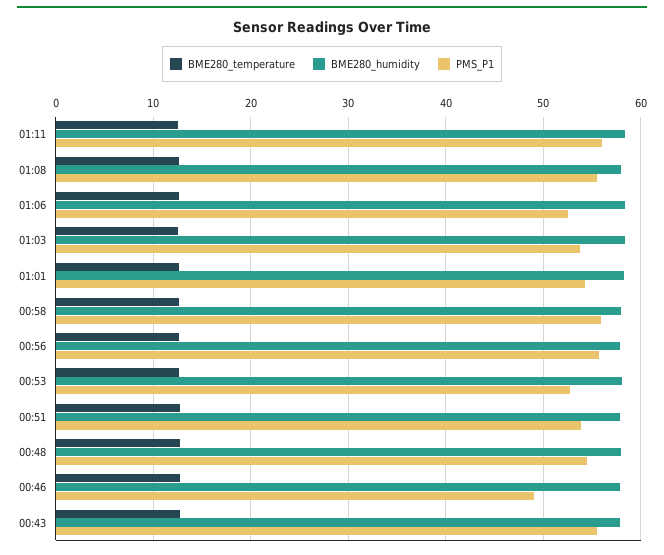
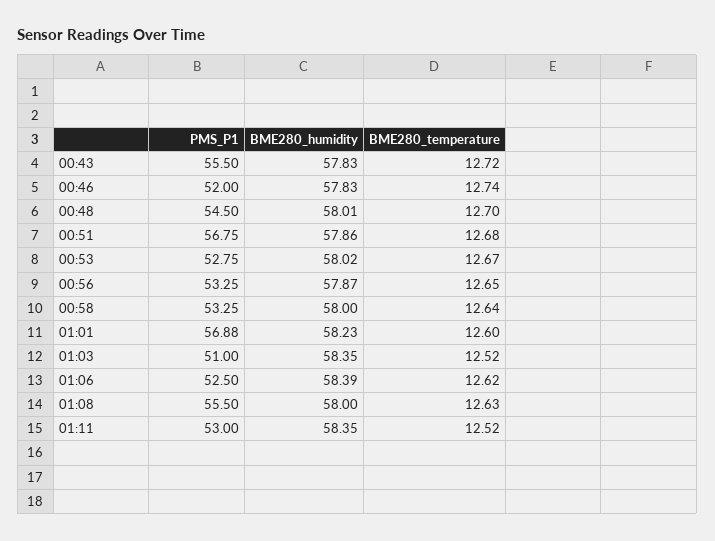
  {
    "BME280_temperature": {
      "01:11": 12.52,
      "01:08": 12.63,
      "01:06": 12.62,
      "01:03": 12.52,
      "01:01": 12.6,
      "00:58": 12.64,
      "00:56": 12.65,
      "00:53": 12.67,
      "00:51": 12.68,
      "00:48": 12.7,
      "00:46": 12.74,
      "00:43": 12.72
    },
    "BME280_humidity": {
      "01:11": 58.35,
      "01:08": 58,
      "01:06": 58.39,
      "01:03": 58.35,
      "01:01": 58.23,
      "00:58": 58,
      "00:56": 57.87,
      "00:53": 58.02,
      "00:51": 57.86,
      "00:48": 58.01,
      "00:46": 57.83,
      "00:43": 57.83
    },
    "PMS_P1": {
-     "01:11": 56,
+     "01:11": 53,
      "01:08": 55.5,
      "01:06": 52.5,
-     "01:03": 54,
+     "01:03": 51,
-     "01:01": 54,
+     "01:01": 56.88,
-     "00:58": 56,
+     "00:58": 53.25,
-     "00:56": 56,
+     "00:56": 53.25,
      "00:53": 52.75,
-     "00:51": 54,
+     "00:51": 56.75,
      "00:48": 54.5,
-     "00:46": 49,
+     "00:46": 52,
      "00:43": 55.5
    }
  }

